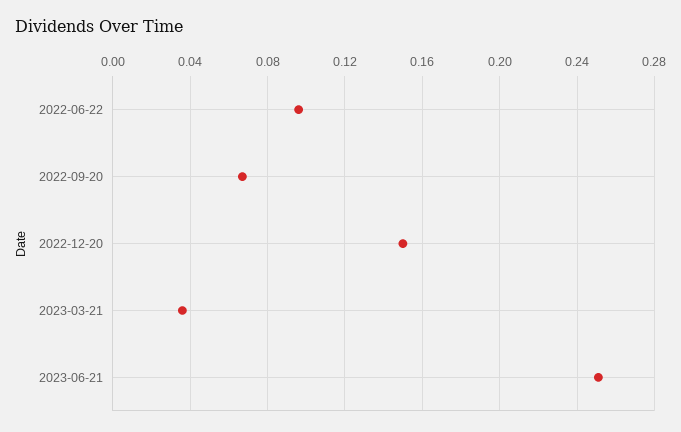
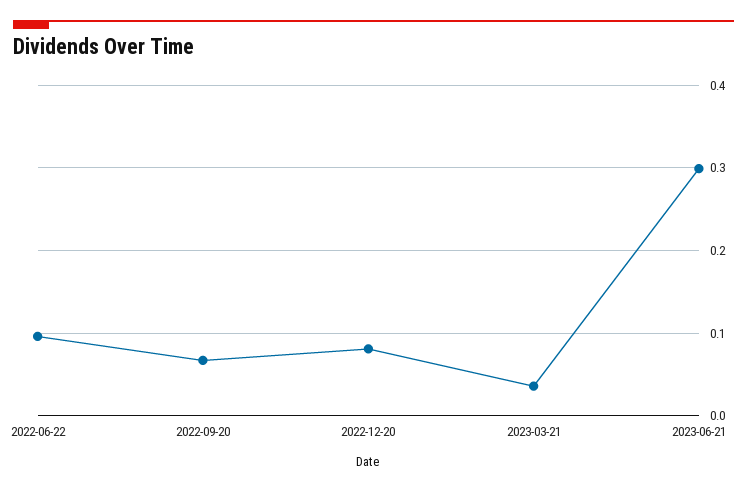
  {
    "2022-06-22": 0.095,
    "2022-09-20": 0.065,
-   "2022-12-20": 0.15,
+   "2022-12-20": 0.08,
    "2023-03-21": 0.035,
-   "2023-06-21": 0.25
+   "2023-06-21": 0.3
  }

